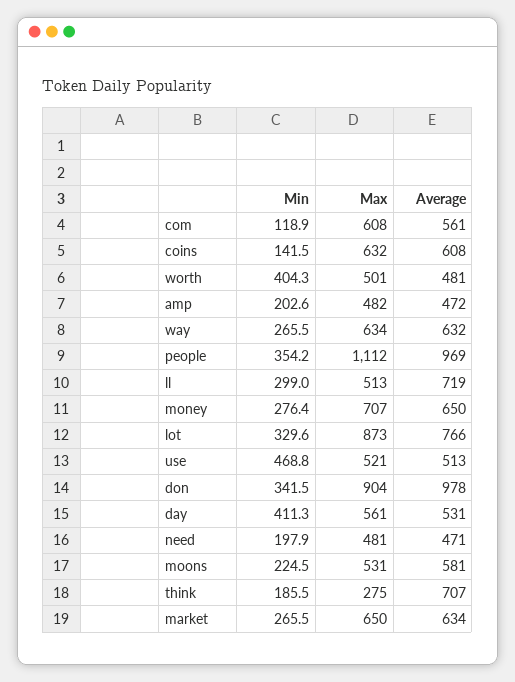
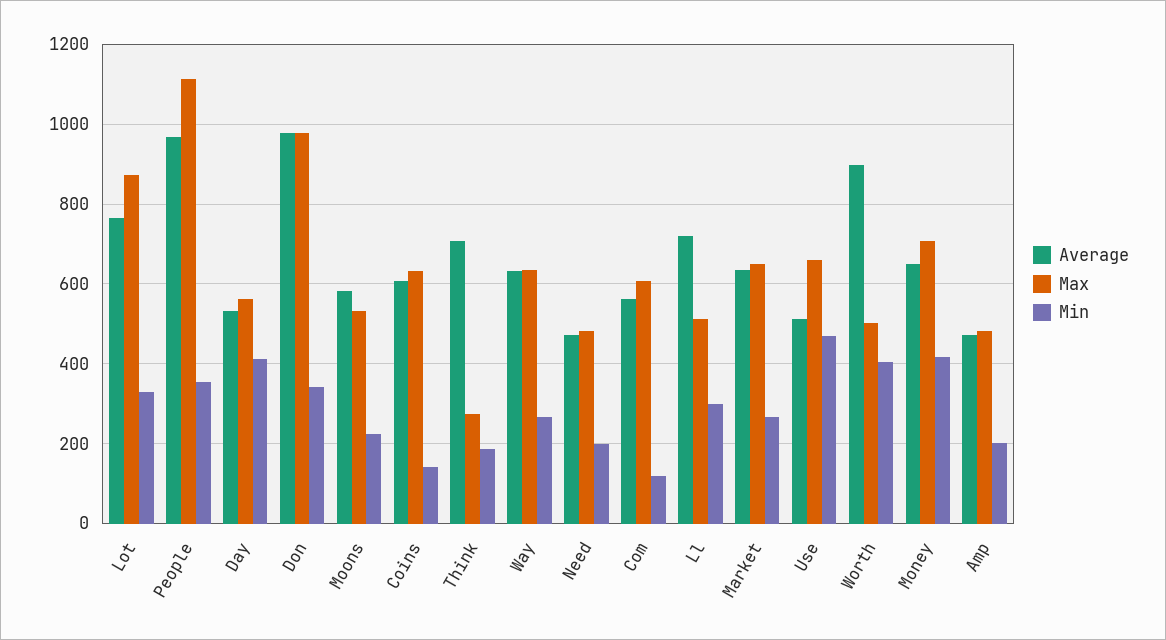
  {
    "Min": {
      "com": 118.9,
      "coins": 141.5,
      "worth": 404.3,
      "amp": 202.6,
      "way": 265.5,
      "people": 354.2,
      "ll": 299,
-     "money": 276.4,
+     "money": 420,
      "lot": 329.6,
      "use": 468.8,
      "don": 341.5,
      "day": 411.3,
      "need": 197.9,
      "moons": 224.5,
      "think": 185.5,
      "market": 265.5
    },
    "Max": {
      "com": 608,
      "coins": 632,
      "worth": 501,
      "amp": 482,
      "way": 634,
      "people": 1112,
      "ll": 513,
      "money": 707,
      "lot": 873,
-     "use": 521,
+     "use": 660,
-     "don": 904,
+     "don": 980,
      "day": 561,
      "need": 481,
      "moons": 531,
      "think": 275,
      "market": 650
    },
    "Average": {
      "com": 561,
      "coins": 608,
-     "worth": 481,
+     "worth": 900,
      "amp": 472,
      "way": 632,
      "people": 969,
      "ll": 719,
      "money": 650,
      "lot": 766,
      "use": 513,
      "don": 978,
      "day": 531,
      "need": 471,
      "moons": 581,
      "think": 707,
      "market": 634
    }
  }

